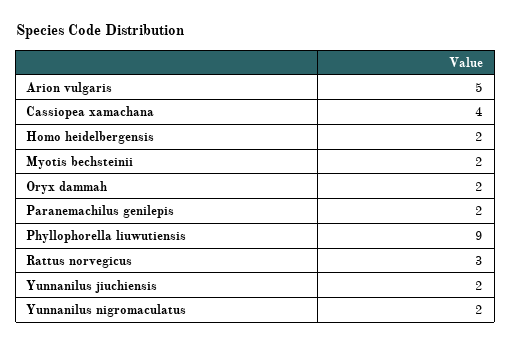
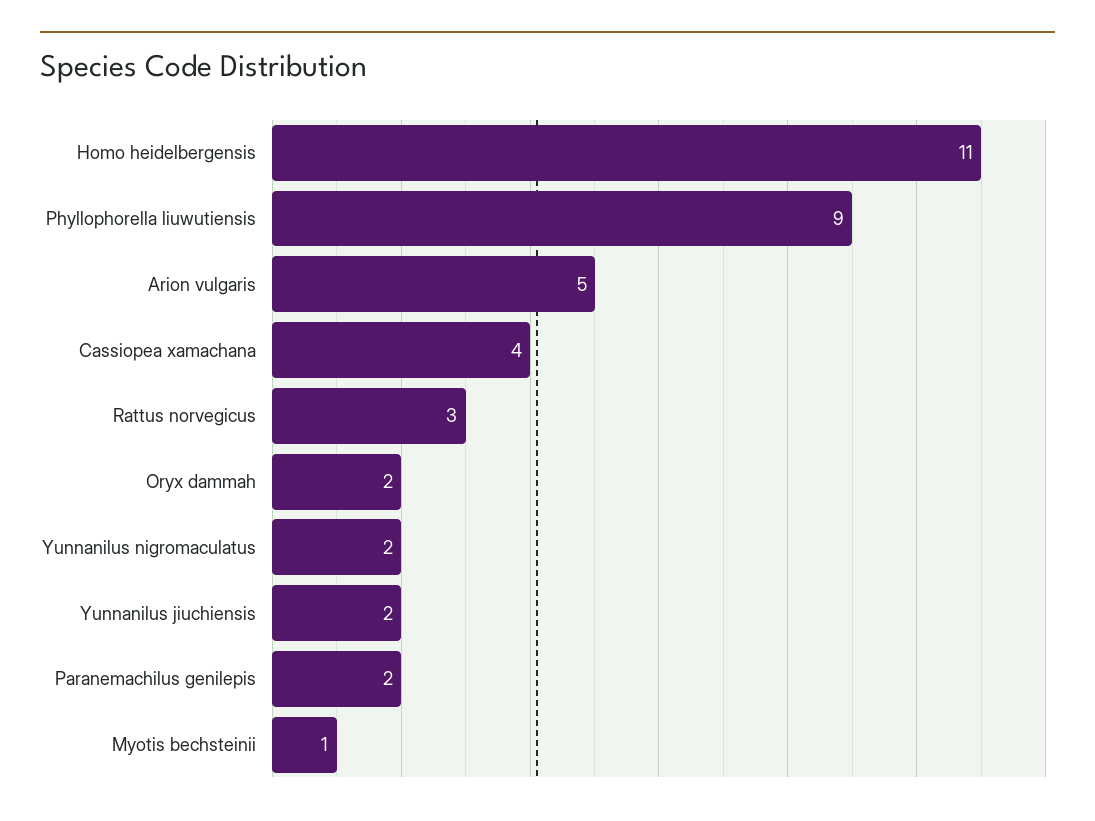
  {
    "Arion vulgaris": 5,
    "Cassiopea xamachana": 4,
-   "Homo heidelbergensis": 2,
+   "Homo heidelbergensis": 11,
-   "Myotis bechsteinii": 2,
+   "Myotis bechsteinii": 1,
    "Oryx dammah": 2,
    "Paranemachilus genilepis": 2,
    "Phyllophorella liuwutiensis": 9,
    "Rattus norvegicus": 3,
    "Yunnanilus jiuchiensis": 2,
    "Yunnanilus nigromaculatus": 2
  }

